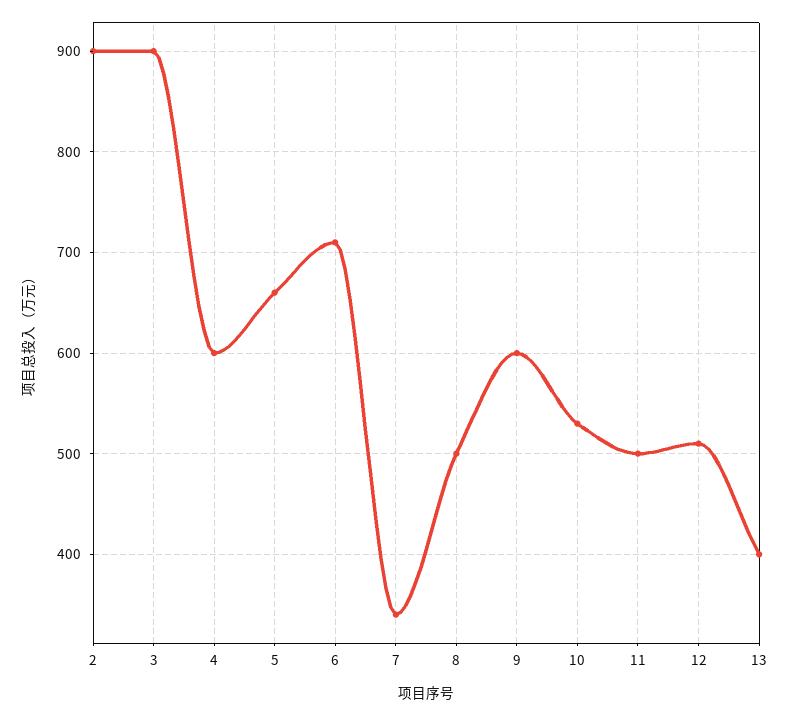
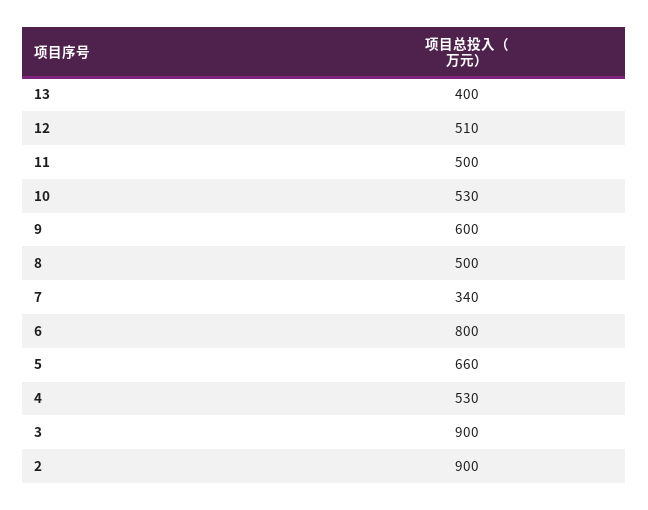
  {
    "2": 900,
    "3": 900,
-   "4": 600,
+   "4": 530,
    "5": 660,
-   "6": 710,
+   "6": 800,
    "7": 340,
    "8": 500,
    "9": 600,
    "10": 530,
    "11": 500,
    "12": 510,
    "13": 400
  }

